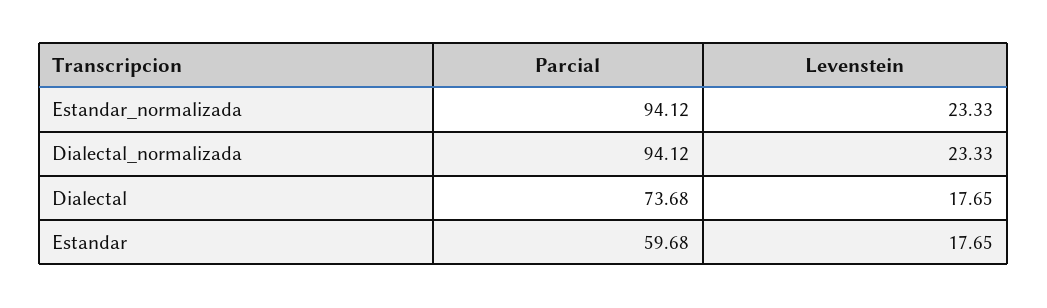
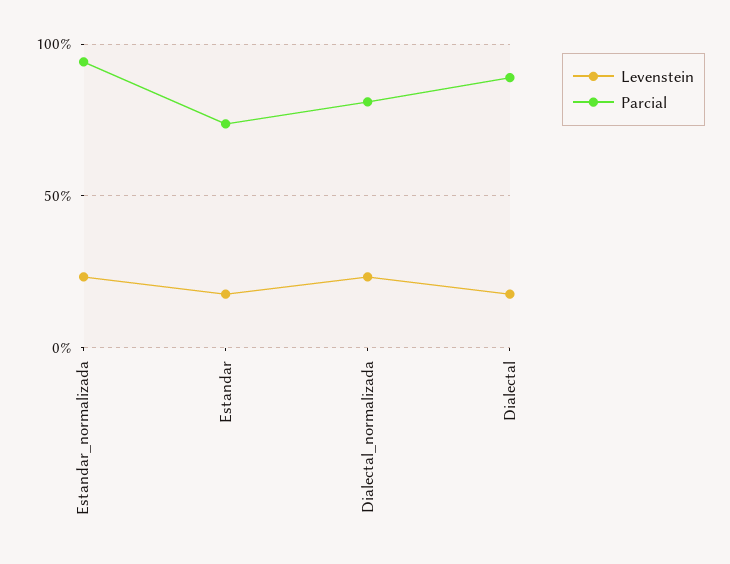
  {
    "Parcial": {
      "Estandar_normalizada": 94.12,
-     "Dialectal_normalizada": 94.12,
+     "Dialectal_normalizada": 80,
-     "Dialectal": 73.68,
+     "Dialectal": 90,
-     "Estandar": 59.68
+     "Estandar": 75
    },
    "Levenstein": {
      "Estandar_normalizada": 23.33,
      "Dialectal_normalizada": 23.33,
      "Dialectal": 17.65,
      "Estandar": 17.65
    }
  }

